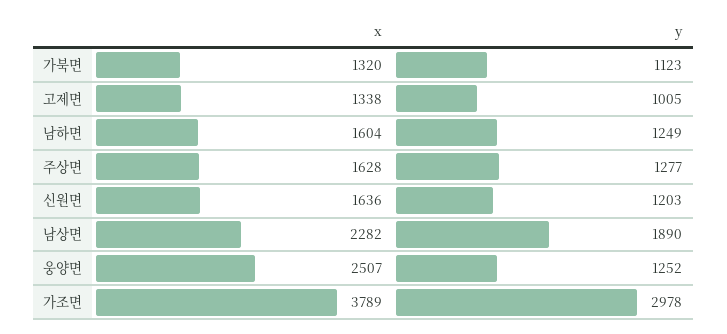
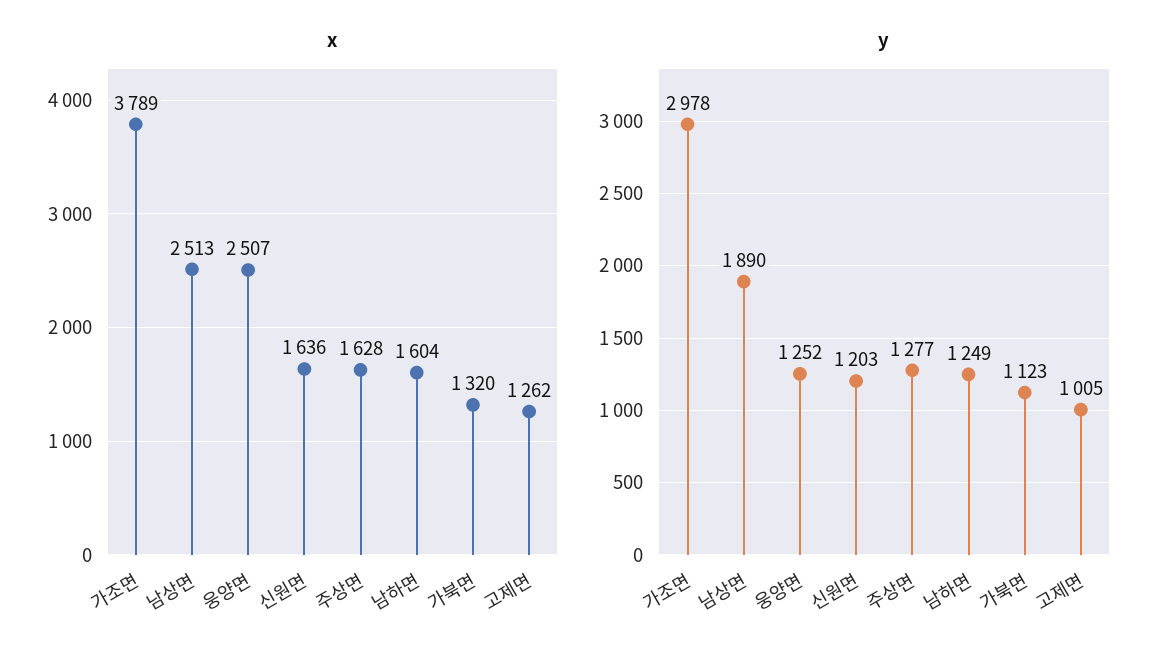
  {
    "x": {
      "가북면": 1320,
-     "고제면": 1338,
+     "고제면": 1262,
      "남하면": 1604,
      "주상면": 1628,
      "신원면": 1636,
-     "남상면": 2282,
+     "남상면": 2513,
      "웅양면": 2507,
      "가조면": 3789
    },
    "y": {
      "가북면": 1123,
      "고제면": 1005,
      "남하면": 1249,
      "주상면": 1277,
      "신원면": 1203,
      "남상면": 1890,
      "웅양면": 1252,
      "가조면": 2978
    }
  }

